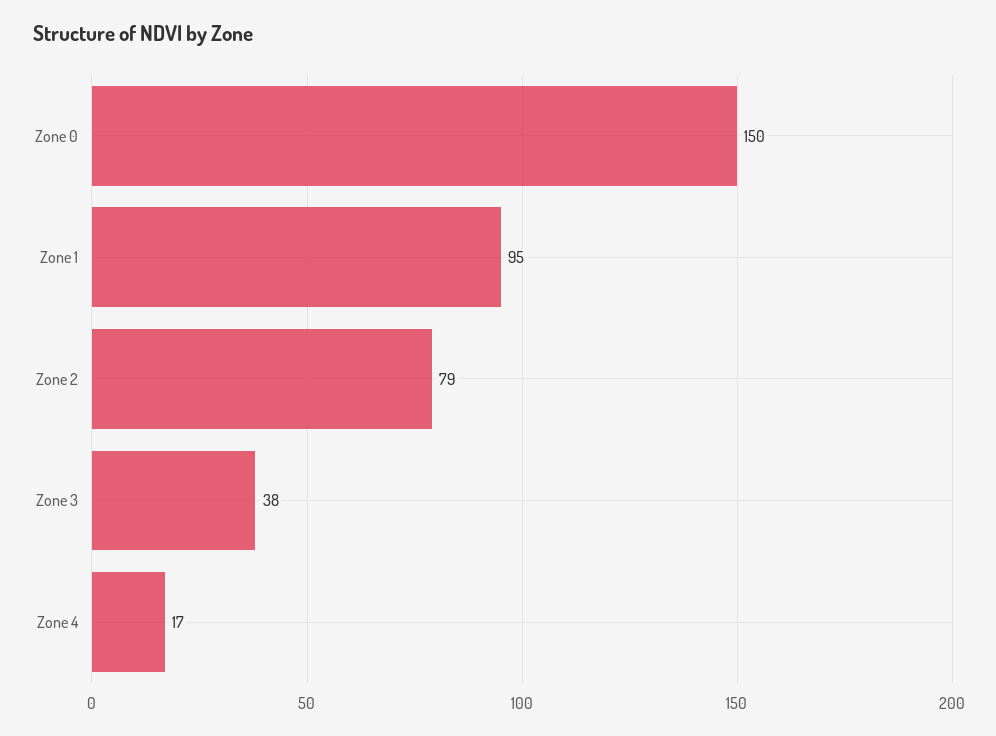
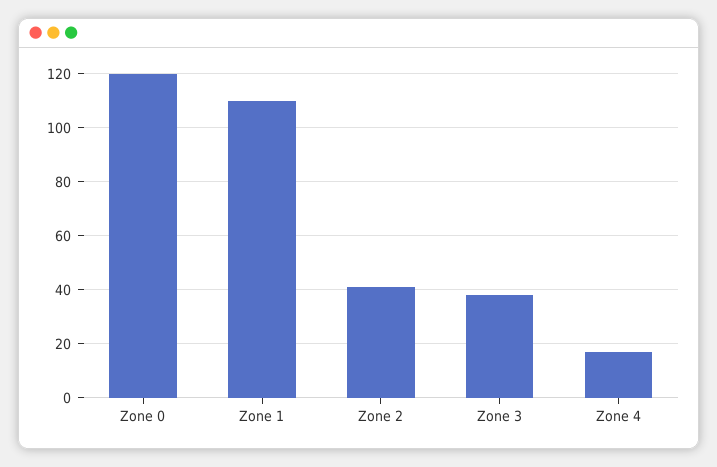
  {
-   "Zone 0": 150,
+   "Zone 0": 120,
-   "Zone 1": 95,
+   "Zone 1": 110,
-   "Zone 2": 79,
+   "Zone 2": 40,
    "Zone 3": 38,
    "Zone 4": 17
  }

